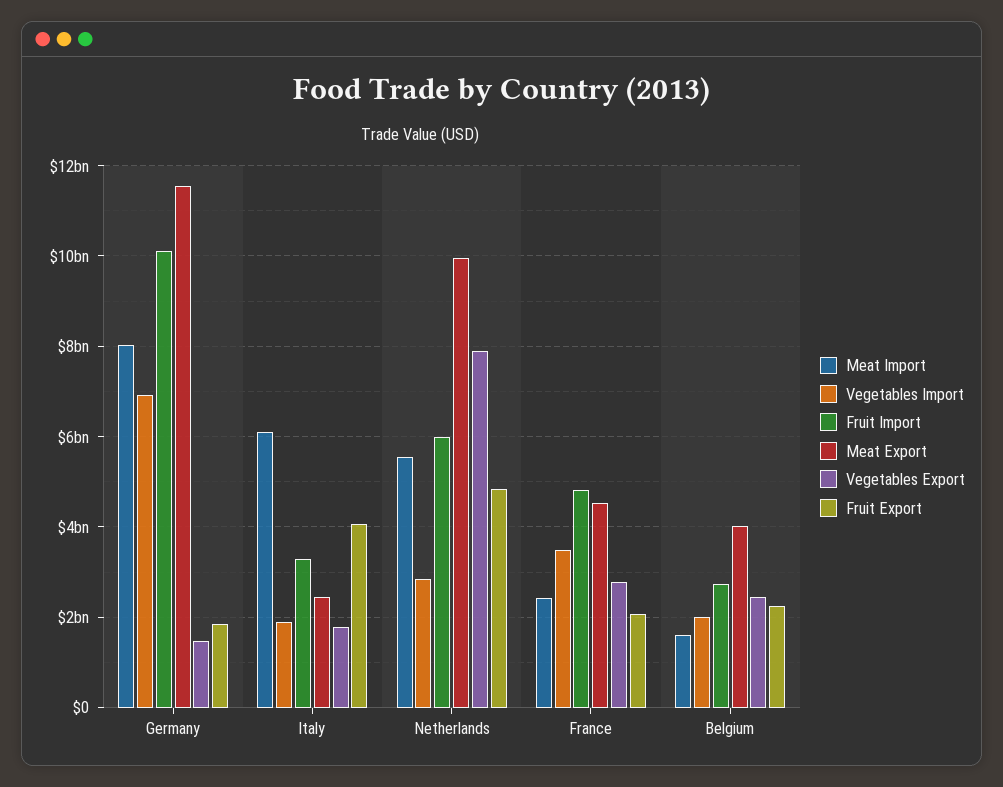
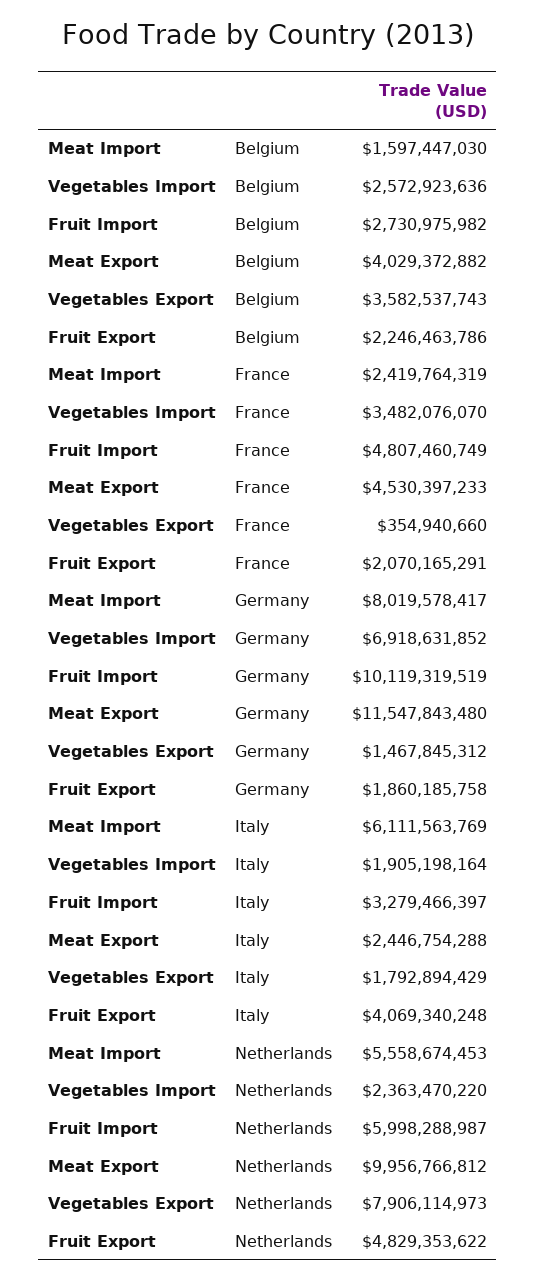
  {
    "Meat Import": {
      "Germany": 8019578417,
      "Italy": 6111563769,
      "Netherlands": 5558674453,
      "France": 2419764319,
      "Belgium": 1597447030
    },
    "Vegetables Import": {
      "Germany": 6918631852,
      "Italy": 1905198164,
-     "Netherlands": 2800000000,
+     "Netherlands": 2363470220,
      "France": 3482076070,
-     "Belgium": 2000000000
+     "Belgium": 2572923636
    },
    "Fruit Import": {
      "Germany": 10119319519,
      "Italy": 3279466397,
      "Netherlands": 5998288987,
      "France": 4807460749,
      "Belgium": 2730975982
    },
    "Meat Export": {
      "Germany": 11547843480,
      "Italy": 2446754288,
      "Netherlands": 9956766812,
      "France": 4530397233,
      "Belgium": 4029372882
    },
    "Vegetables Export": {
      "Germany": 1467845312,
      "Italy": 1792894429,
      "Netherlands": 7906114973,
-     "France": 2800000000,
+     "France": 354940660,
-     "Belgium": 2400000000
+     "Belgium": 3582537743
    },
    "Fruit Export": {
      "Germany": 1860185758,
      "Italy": 4069340248,
      "Netherlands": 4829353622,
      "France": 2070165291,
      "Belgium": 2246463786
    }
  }

